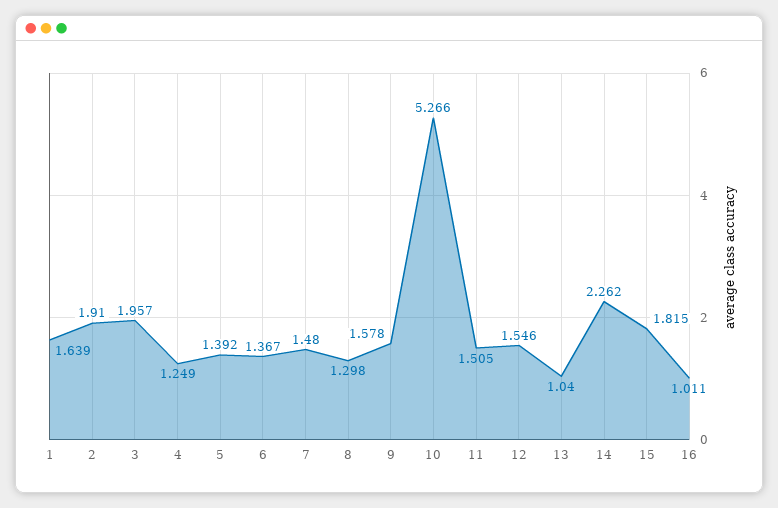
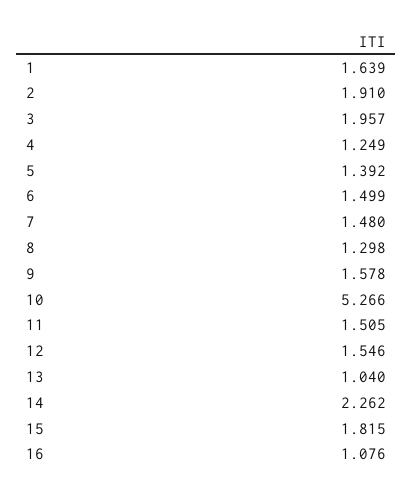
  {
    "1": 1.639,
    "2": 1.91,
    "3": 1.957,
    "4": 1.249,
    "5": 1.392,
-   "6": 1.367,
+   "6": 1.499,
    "7": 1.48,
    "8": 1.298,
    "9": 1.578,
    "10": 5.266,
    "11": 1.505,
    "12": 1.546,
    "13": 1.04,
    "14": 2.262,
    "15": 1.815,
-   "16": 1.011
+   "16": 1.076
  }

